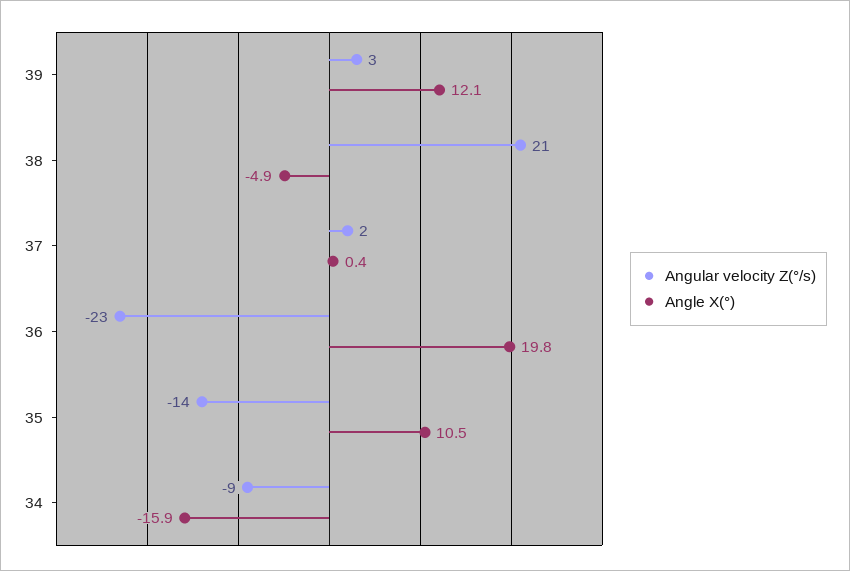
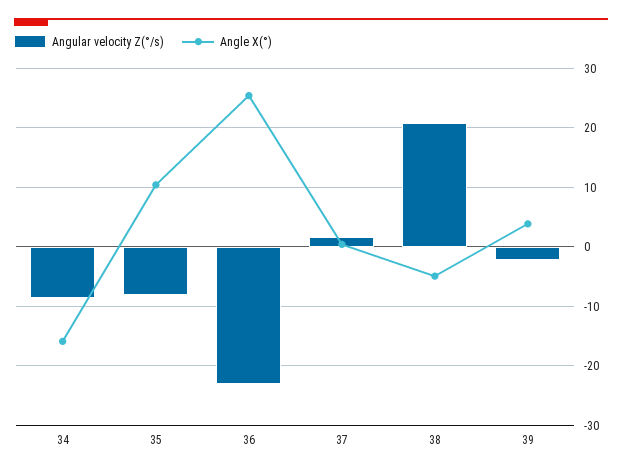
  {
    "Angular velocity Z(°/s)": {
-     "39": 3,
+     "39": -2,
      "38": 21,
      "37": 2,
      "36": -23,
-     "35": -14,
+     "35": -8,
      "34": -9
    },
    "Angle X(°)": {
-     "39": 12.1,
+     "39": 4,
      "38": -4.9,
      "37": 0.4,
-     "36": 19.8,
+     "36": 26,
      "35": 10.5,
      "34": -15.9
    }
  }

